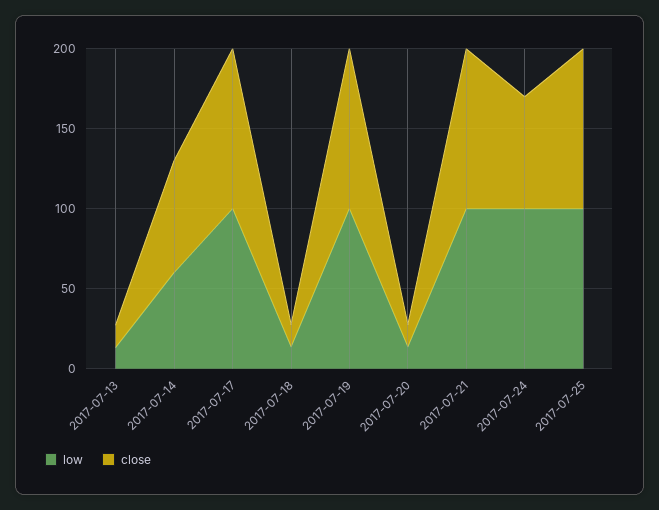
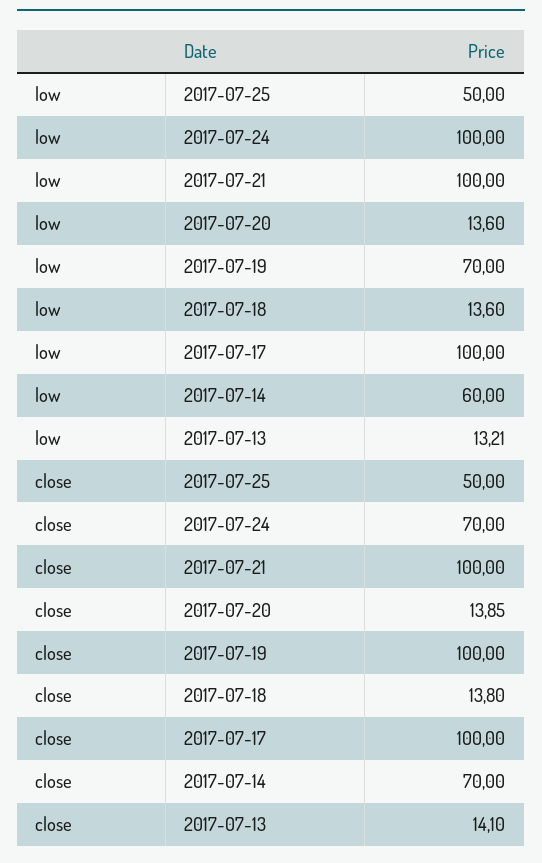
  {
    "low": {
      "2017-07-13": 13.21,
      "2017-07-14": 60,
      "2017-07-17": 100,
      "2017-07-18": 13.6,
-     "2017-07-19": 100,
+     "2017-07-19": 70,
      "2017-07-20": 13.6,
      "2017-07-21": 100,
      "2017-07-24": 100,
-     "2017-07-25": 100
+     "2017-07-25": 50
    },
    "close": {
      "2017-07-13": 14.1,
      "2017-07-14": 70,
      "2017-07-17": 100,
      "2017-07-18": 13.8,
      "2017-07-19": 100,
      "2017-07-20": 13.85,
      "2017-07-21": 100,
      "2017-07-24": 70,
-     "2017-07-25": 100
+     "2017-07-25": 50
    }
  }

